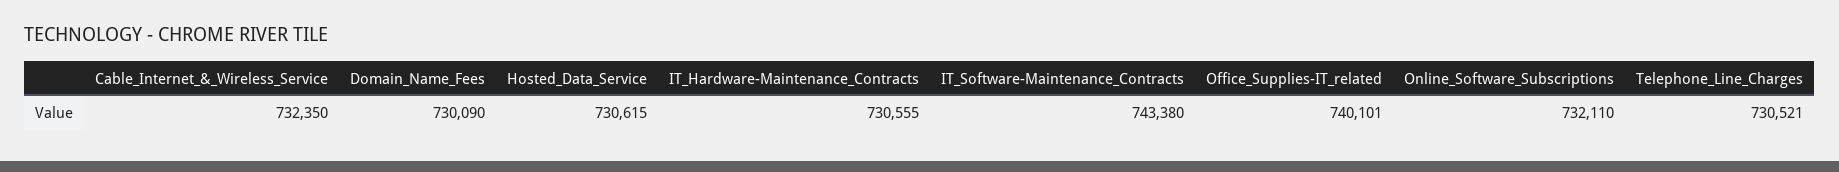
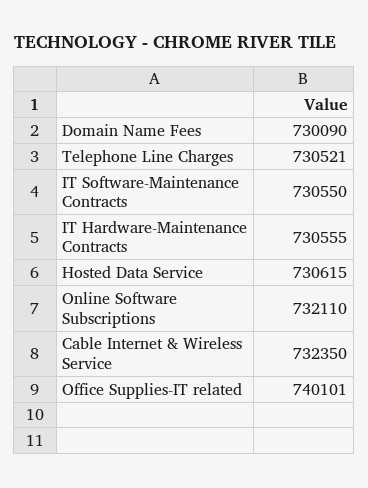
  {
    "Cable_Internet_&_Wireless_Service": 732350,
    "Domain_Name_Fees": 730090,
    "Hosted_Data_Service": 730615,
    "IT_Hardware-Maintenance_Contracts": 730555,
-   "IT_Software-Maintenance_Contracts": 743380,
+   "IT_Software-Maintenance_Contracts": 730550,
    "Office_Supplies-IT_related": 740101,
    "Online_Software_Subscriptions": 732110,
    "Telephone_Line_Charges": 730521
  }

